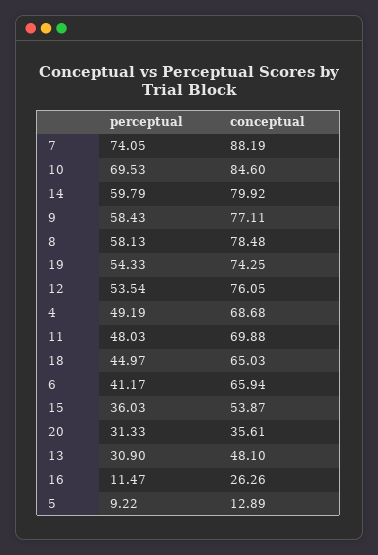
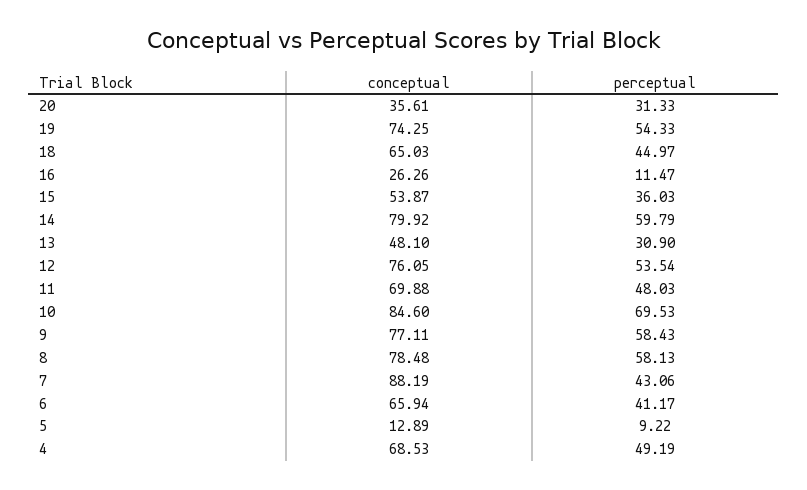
  {
    "perceptual": {
-     "7": 74.05,
+     "7": 43.06,
      "10": 69.53,
      "14": 59.79,
      "9": 58.43,
      "8": 58.13,
      "19": 54.33,
      "12": 53.54,
      "4": 49.19,
      "11": 48.03,
      "18": 44.97,
      "6": 41.17,
      "15": 36.03,
      "20": 31.33,
      "13": 30.9,
      "16": 11.47,
      "5": 9.22
    },
    "conceptual": {
      "7": 88.19,
      "10": 84.6,
      "14": 79.92,
      "9": 77.11,
      "8": 78.48,
      "19": 74.25,
      "12": 76.05,
-     "4": 68.68,
+     "4": 68.53,
      "11": 69.88,
      "18": 65.03,
      "6": 65.94,
      "15": 53.87,
      "20": 35.61,
      "13": 48.1,
      "16": 26.26,
      "5": 12.89
    }
  }

